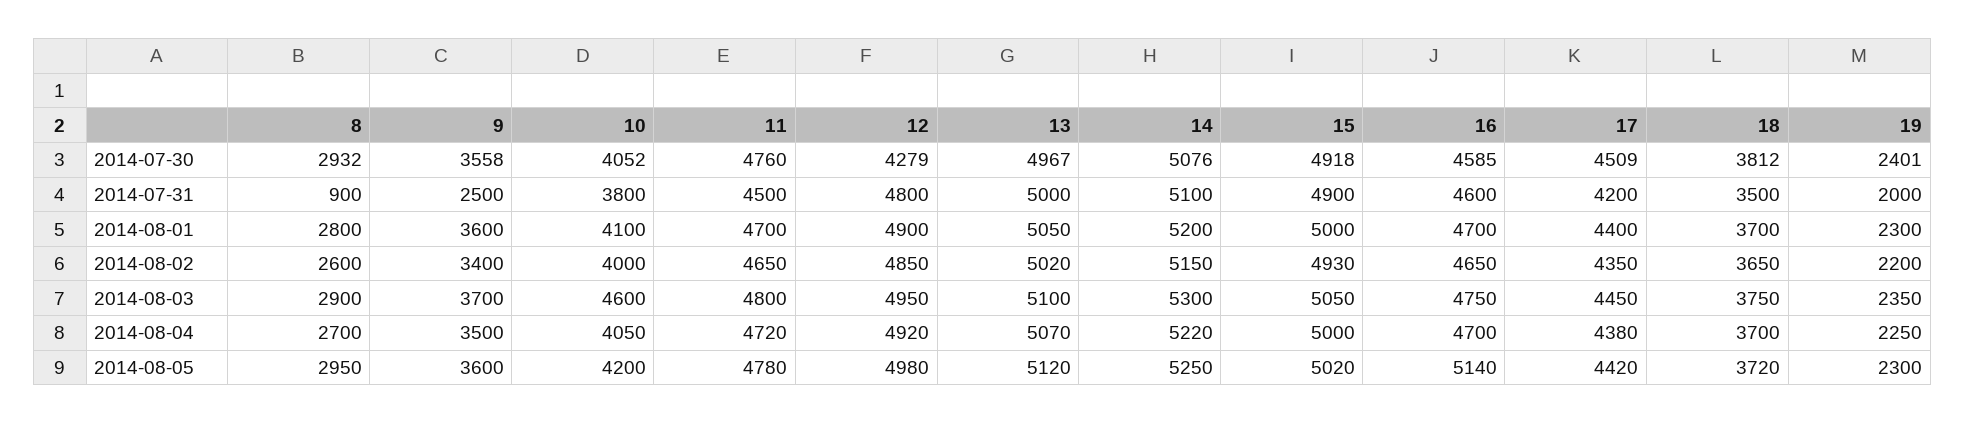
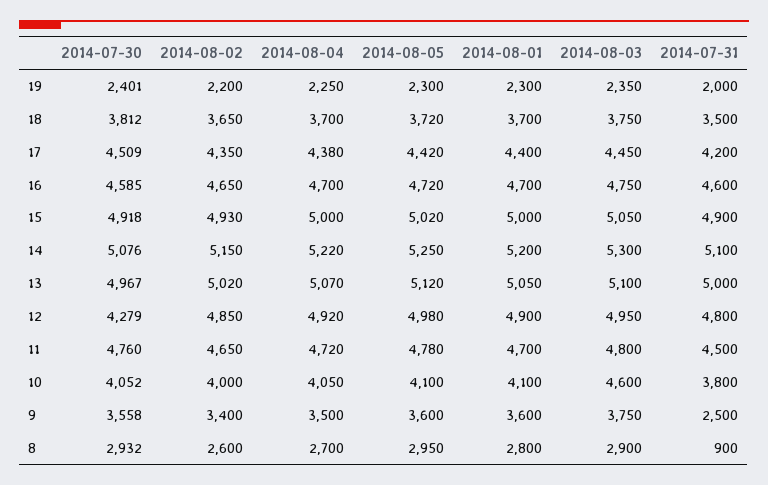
  {
    "8": {
      "2014-07-30": 2932,
      "2014-07-31": 900,
      "2014-08-01": 2800,
      "2014-08-02": 2600,
      "2014-08-03": 2900,
      "2014-08-04": 2700,
      "2014-08-05": 2950
    },
    "9": {
      "2014-07-30": 3558,
      "2014-07-31": 2500,
      "2014-08-01": 3600,
      "2014-08-02": 3400,
-     "2014-08-03": 3700,
+     "2014-08-03": 3750,
      "2014-08-04": 3500,
      "2014-08-05": 3600
    },
    "10": {
      "2014-07-30": 4052,
      "2014-07-31": 3800,
      "2014-08-01": 4100,
      "2014-08-02": 4000,
      "2014-08-03": 4600,
      "2014-08-04": 4050,
-     "2014-08-05": 4200
+     "2014-08-05": 4100
    },
    "11": {
      "2014-07-30": 4760,
      "2014-07-31": 4500,
      "2014-08-01": 4700,
      "2014-08-02": 4650,
      "2014-08-03": 4800,
      "2014-08-04": 4720,
      "2014-08-05": 4780
    },
    "12": {
      "2014-07-30": 4279,
      "2014-07-31": 4800,
      "2014-08-01": 4900,
      "2014-08-02": 4850,
      "2014-08-03": 4950,
      "2014-08-04": 4920,
      "2014-08-05": 4980
    },
    "13": {
      "2014-07-30": 4967,
      "2014-07-31": 5000,
      "2014-08-01": 5050,
      "2014-08-02": 5020,
      "2014-08-03": 5100,
      "2014-08-04": 5070,
      "2014-08-05": 5120
    },
    "14": {
      "2014-07-30": 5076,
      "2014-07-31": 5100,
      "2014-08-01": 5200,
      "2014-08-02": 5150,
      "2014-08-03": 5300,
      "2014-08-04": 5220,
      "2014-08-05": 5250
    },
    "15": {
      "2014-07-30": 4918,
      "2014-07-31": 4900,
      "2014-08-01": 5000,
      "2014-08-02": 4930,
      "2014-08-03": 5050,
      "2014-08-04": 5000,
      "2014-08-05": 5020
    },
    "16": {
      "2014-07-30": 4585,
      "2014-07-31": 4600,
      "2014-08-01": 4700,
      "2014-08-02": 4650,
      "2014-08-03": 4750,
      "2014-08-04": 4700,
-     "2014-08-05": 5140
+     "2014-08-05": 4720
    },
    "17": {
      "2014-07-30": 4509,
      "2014-07-31": 4200,
      "2014-08-01": 4400,
      "2014-08-02": 4350,
      "2014-08-03": 4450,
      "2014-08-04": 4380,
      "2014-08-05": 4420
    },
    "18": {
      "2014-07-30": 3812,
      "2014-07-31": 3500,
      "2014-08-01": 3700,
      "2014-08-02": 3650,
      "2014-08-03": 3750,
      "2014-08-04": 3700,
      "2014-08-05": 3720
    },
    "19": {
      "2014-07-30": 2401,
      "2014-07-31": 2000,
      "2014-08-01": 2300,
      "2014-08-02": 2200,
      "2014-08-03": 2350,
      "2014-08-04": 2250,
      "2014-08-05": 2300
    }
  }

